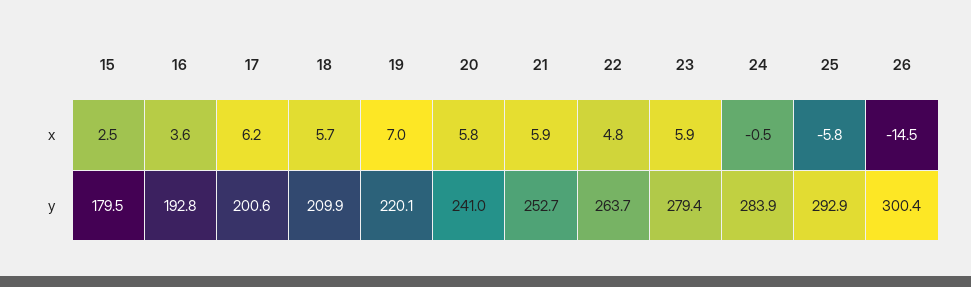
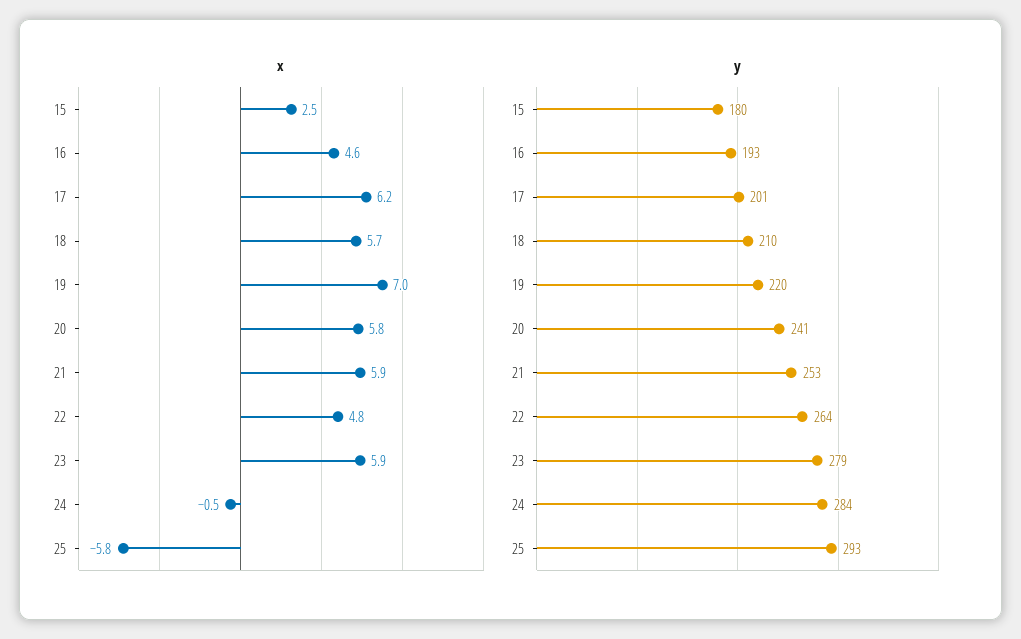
  {
    "x": {
      "15": 2.5,
-     "16": 3.6,
+     "16": 4.6,
      "17": 6.2,
      "18": 5.7,
      "19": 7,
      "20": 5.8,
      "21": 5.9,
      "22": 4.8,
      "23": 5.9,
      "24": -0.5,
-     "25": -5.8,
+     "25": -5.8
-     "26": -14.5
    },
    "y": {
      "15": 179.5,
      "16": 192.8,
      "17": 200.6,
      "18": 209.9,
      "19": 220.1,
      "20": 241,
      "21": 252.7,
      "22": 263.7,
      "23": 279.4,
      "24": 283.9,
-     "25": 292.9,
+     "25": 292.9
-     "26": 300.4
    }
  }

